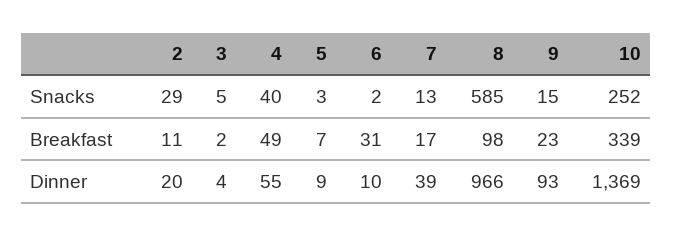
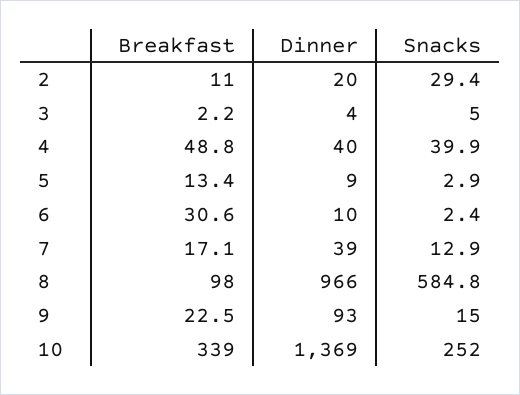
  {
    "2": {
      "Snacks": 29.4,
      "Breakfast": 11,
      "Dinner": 20
    },
    "3": {
      "Snacks": 5,
      "Breakfast": 2.2,
      "Dinner": 4
    },
    "4": {
      "Snacks": 39.9,
      "Breakfast": 48.8,
-     "Dinner": 55
+     "Dinner": 40
    },
    "5": {
      "Snacks": 2.9,
-     "Breakfast": 7,
+     "Breakfast": 13.4,
      "Dinner": 9
    },
    "6": {
      "Snacks": 2.4,
      "Breakfast": 30.6,
      "Dinner": 10
    },
    "7": {
      "Snacks": 12.9,
      "Breakfast": 17.1,
      "Dinner": 39
    },
    "8": {
      "Snacks": 584.8,
      "Breakfast": 98,
      "Dinner": 966
    },
    "9": {
      "Snacks": 15,
      "Breakfast": 22.5,
      "Dinner": 93
    },
    "10": {
      "Snacks": 252,
      "Breakfast": 339,
      "Dinner": 1369
    }
  }

